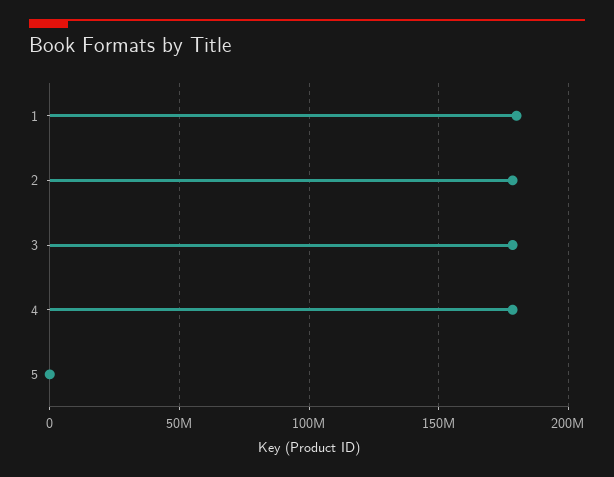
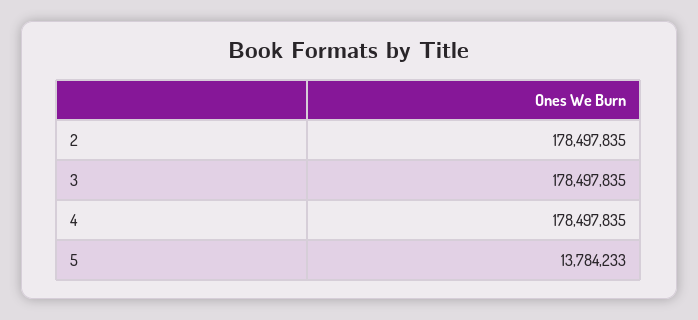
  {
-   "1": 180000000,
    "2": 178497835,
    "3": 178497835,
    "4": 178497835,
-   "5": 0
+   "5": 13784233
  }

